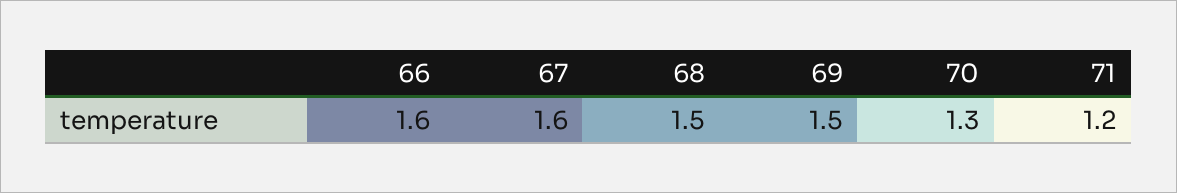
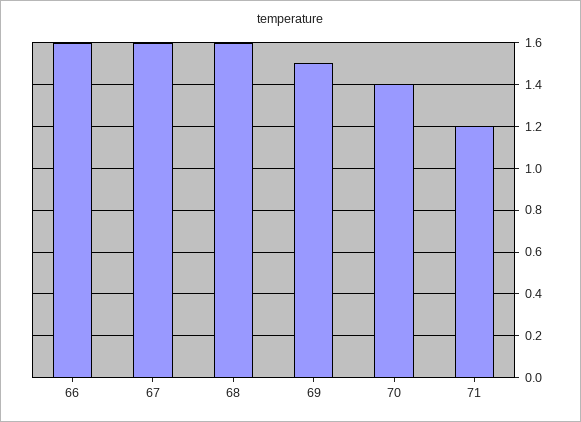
  {
    "66": 1.6,
    "67": 1.6,
-   "68": 1.5,
+   "68": 1.6,
    "69": 1.5,
-   "70": 1.3,
+   "70": 1.4,
    "71": 1.2
  }

